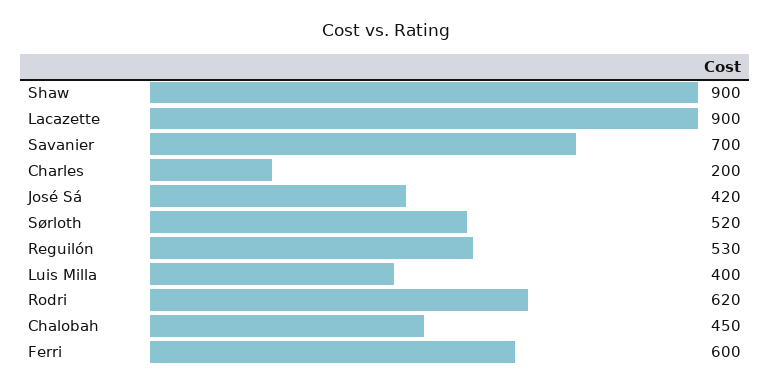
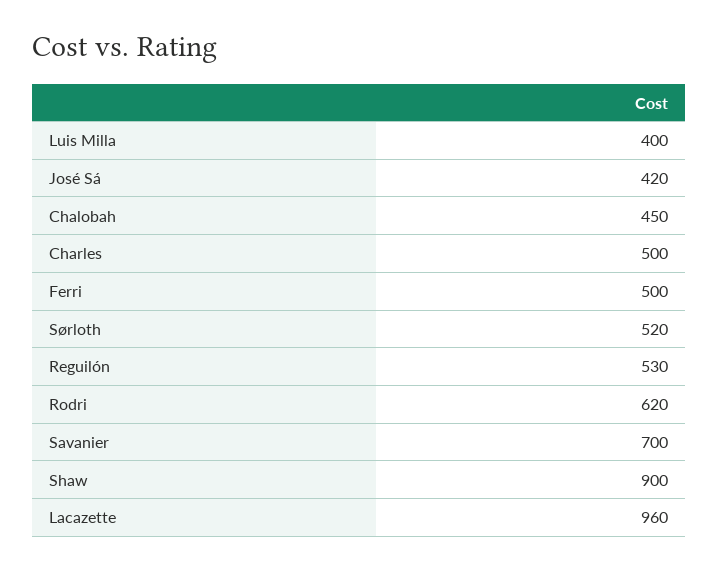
  {
    "Shaw": 900,
-   "Lacazette": 900,
+   "Lacazette": 960,
    "Savanier": 700,
-   "Charles": 200,
+   "Charles": 500,
    "José Sá": 420,
    "Sørloth": 520,
    "Reguilón": 530,
    "Luis Milla": 400,
    "Rodri": 620,
    "Chalobah": 450,
-   "Ferri": 600
+   "Ferri": 500
  }

